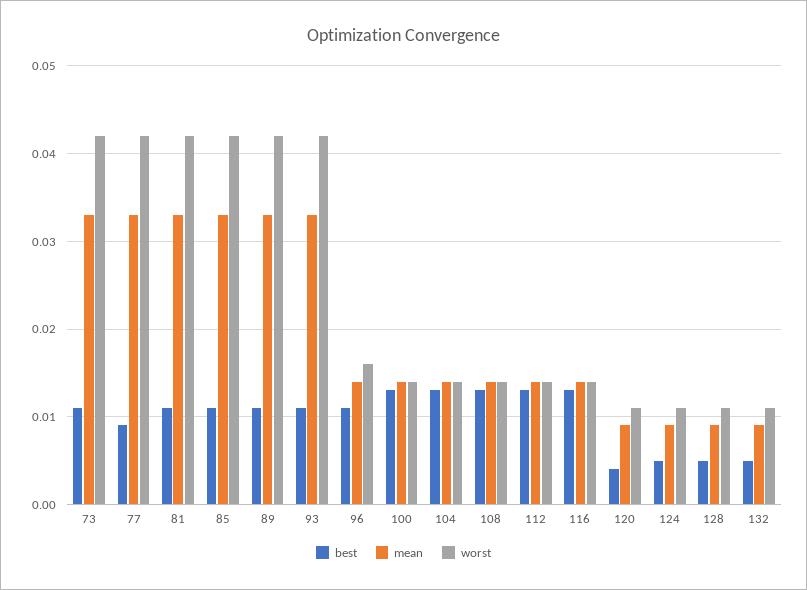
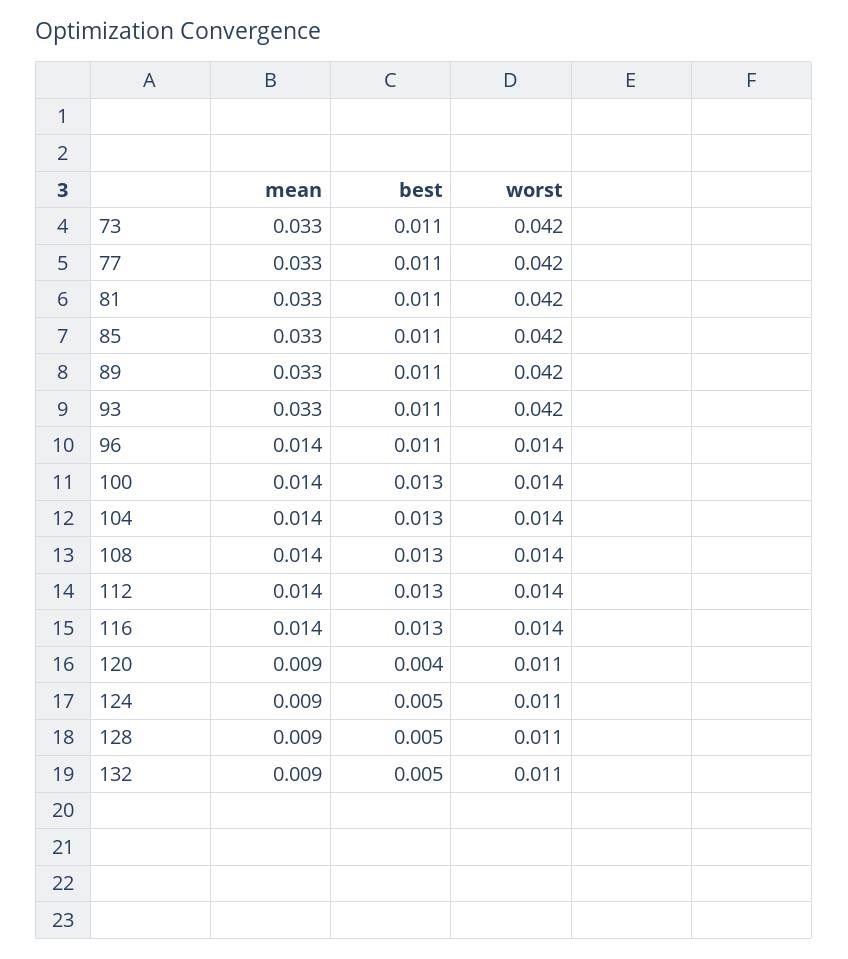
  {
    "best": {
      "73": 0.011,
-     "77": 0.009,
+     "77": 0.011,
      "81": 0.011,
      "85": 0.011,
      "89": 0.011,
      "93": 0.011,
      "96": 0.011,
      "100": 0.013,
      "104": 0.013,
      "108": 0.013,
      "112": 0.013,
      "116": 0.013,
      "120": 0.004,
      "124": 0.005,
      "128": 0.005,
      "132": 0.005
    },
    "mean": {
      "73": 0.033,
      "77": 0.033,
      "81": 0.033,
      "85": 0.033,
      "89": 0.033,
      "93": 0.033,
      "96": 0.014,
      "100": 0.014,
      "104": 0.014,
      "108": 0.014,
      "112": 0.014,
      "116": 0.014,
      "120": 0.009,
      "124": 0.009,
      "128": 0.009,
      "132": 0.009
    },
    "worst": {
      "73": 0.042,
      "77": 0.042,
      "81": 0.042,
      "85": 0.042,
      "89": 0.042,
      "93": 0.042,
-     "96": 0.016,
+     "96": 0.014,
      "100": 0.014,
      "104": 0.014,
      "108": 0.014,
      "112": 0.014,
      "116": 0.014,
      "120": 0.011,
      "124": 0.011,
      "128": 0.011,
      "132": 0.011
    }
  }

